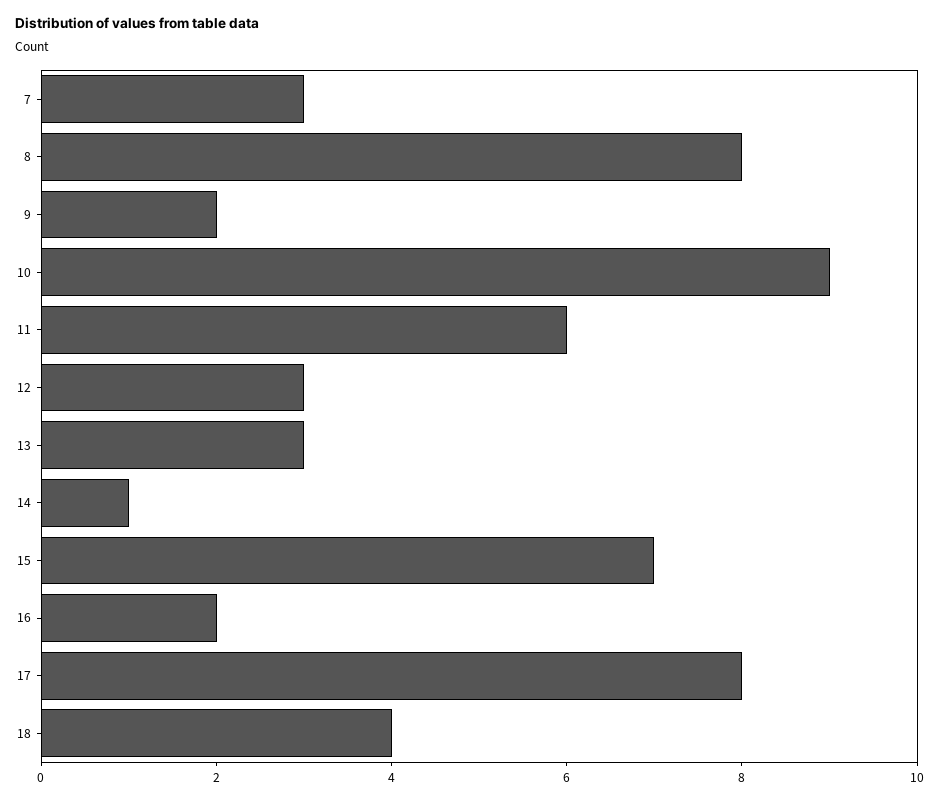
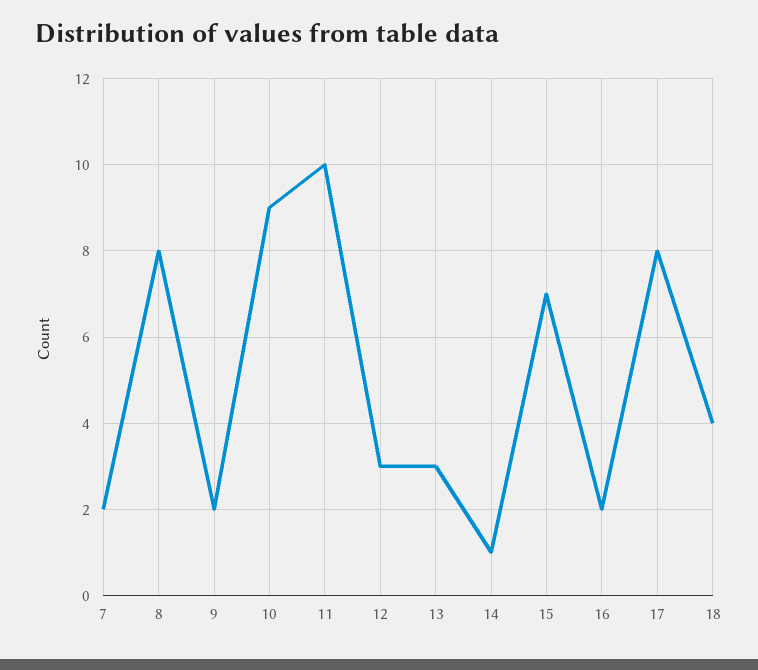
  {
-   "7": 3,
+   "7": 2,
    "8": 8,
    "9": 2,
    "10": 9,
-   "11": 6,
+   "11": 10,
    "12": 3,
    "13": 3,
    "14": 1,
    "15": 7,
    "16": 2,
    "17": 8,
    "18": 4
  }

